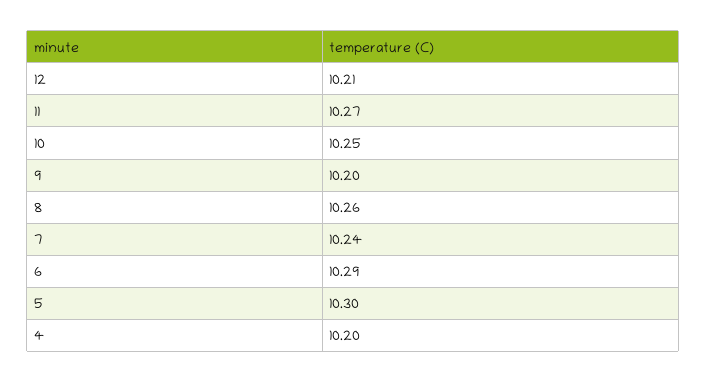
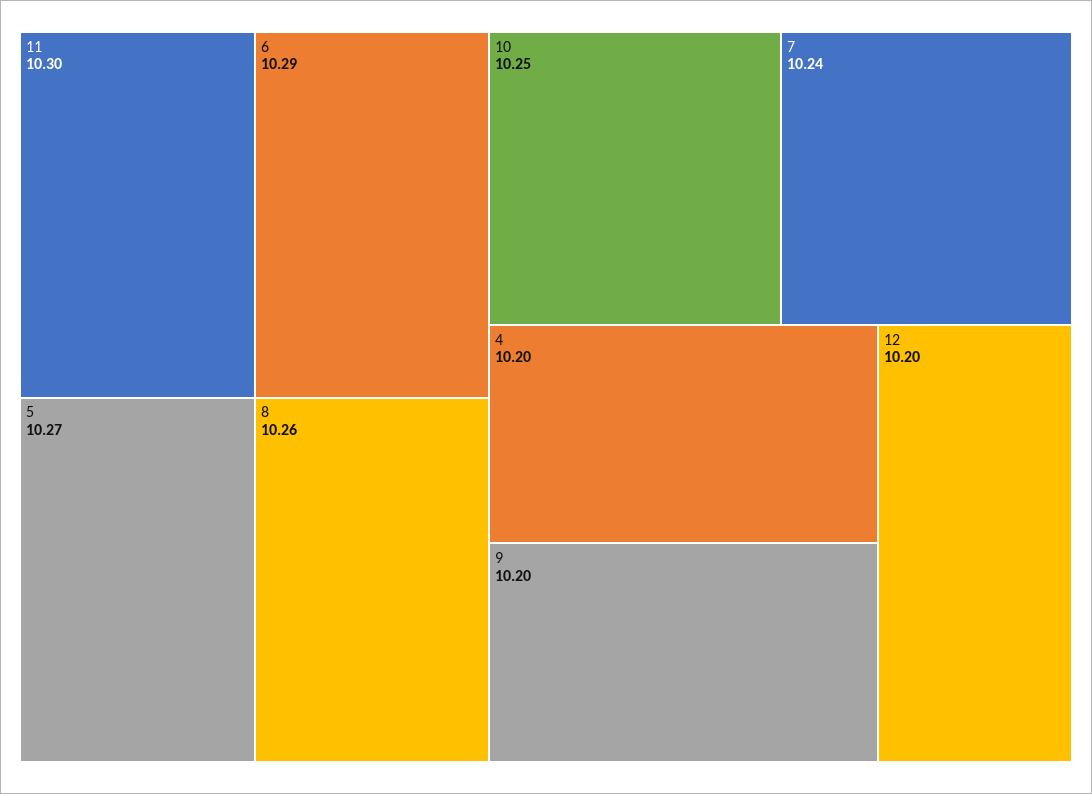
  {
-   "12": 10.21,
+   "12": 10.2,
-   "11": 10.27,
+   "11": 10.3,
    "10": 10.25,
    "9": 10.2,
    "8": 10.26,
    "7": 10.24,
    "6": 10.29,
-   "5": 10.3,
+   "5": 10.27,
    "4": 10.2
  }

